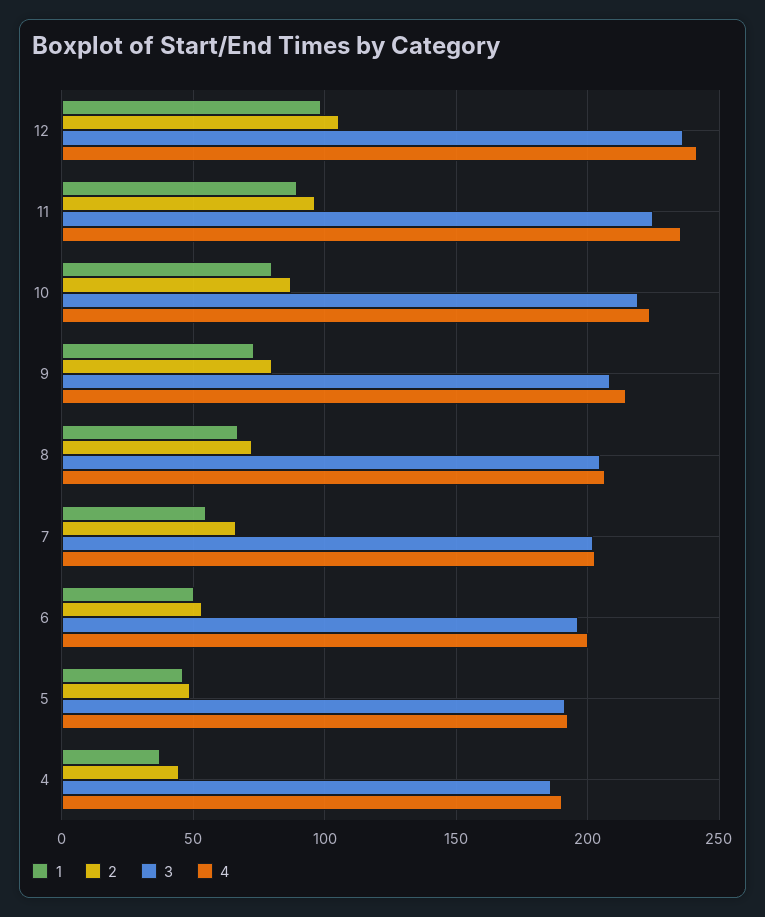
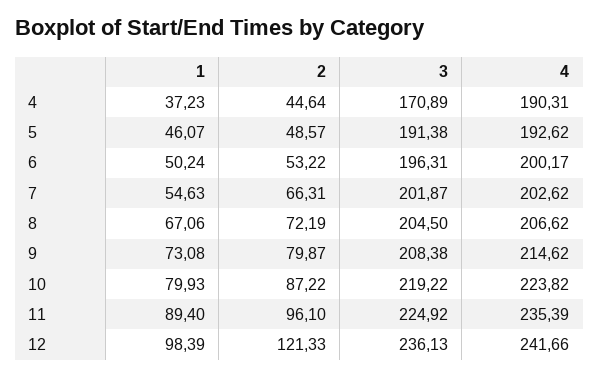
  {
    "1": {
      "12": 98.39,
      "11": 89.4,
      "10": 79.93,
      "9": 73.08,
      "8": 67.06,
      "7": 54.63,
      "6": 50.24,
      "5": 46.07,
      "4": 37.23
    },
    "2": {
-     "12": 105,
+     "12": 121.33,
      "11": 96.1,
      "10": 87.22,
      "9": 79.87,
      "8": 72.19,
      "7": 66.31,
      "6": 53.22,
      "5": 48.57,
      "4": 44.64
    },
    "3": {
      "12": 236.13,
      "11": 224.92,
      "10": 219.22,
      "9": 208.38,
      "8": 204.5,
      "7": 201.87,
      "6": 196.31,
      "5": 191.38,
-     "4": 185
+     "4": 170.89
    },
    "4": {
      "12": 241.66,
      "11": 235.39,
      "10": 223.82,
      "9": 214.62,
      "8": 206.62,
      "7": 202.62,
      "6": 200.17,
      "5": 192.62,
      "4": 190.31
    }
  }

